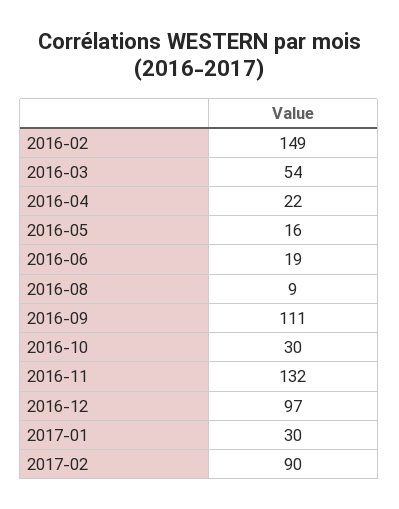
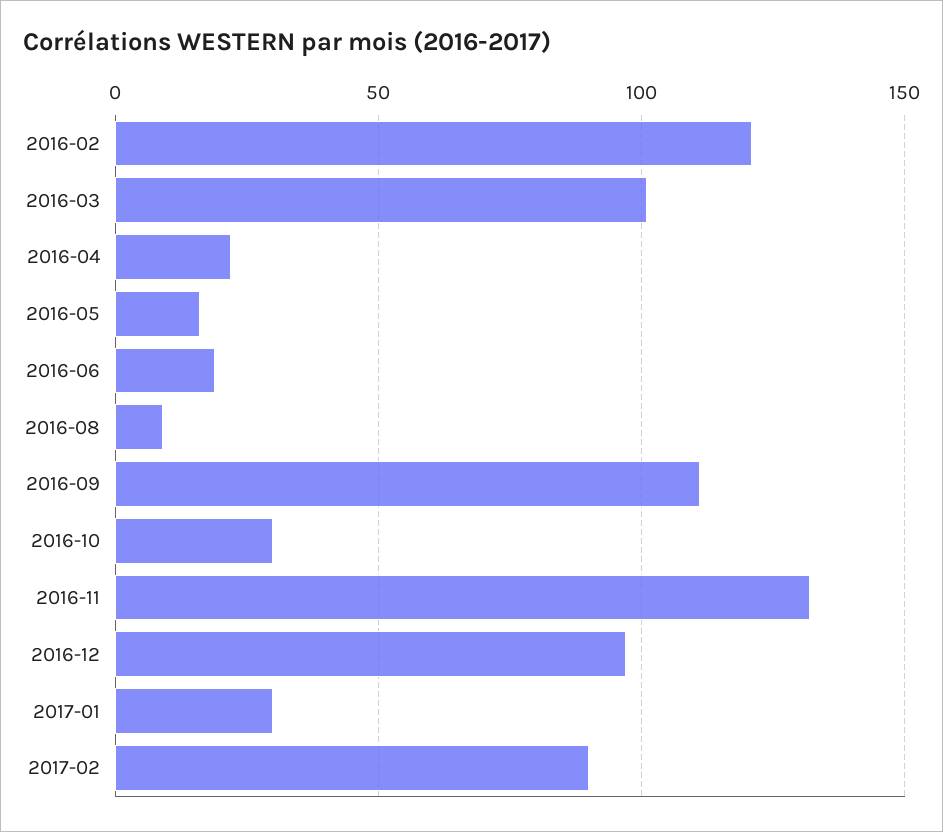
  {
-   "2016-02": 149,
+   "2016-02": 120,
-   "2016-03": 54,
+   "2016-03": 100,
    "2016-04": 22,
    "2016-05": 16,
    "2016-06": 19,
    "2016-08": 9,
    "2016-09": 111,
    "2016-10": 30,
    "2016-11": 132,
    "2016-12": 97,
    "2017-01": 30,
    "2017-02": 90
  }

